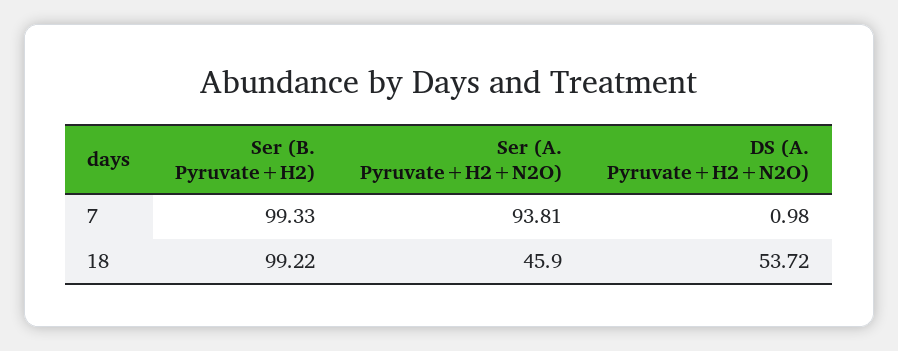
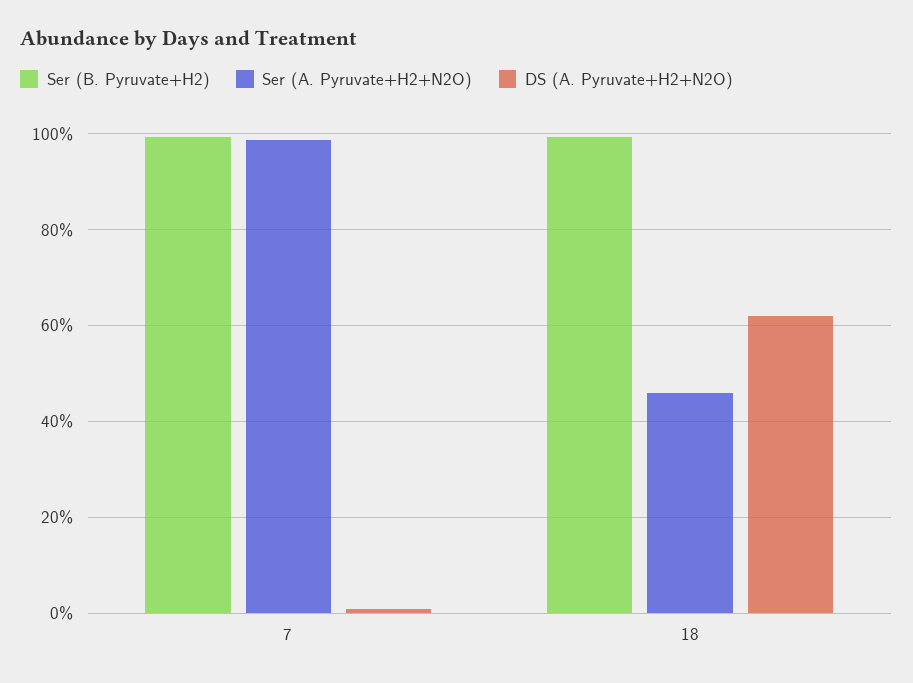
  {
    "Ser (B. Pyruvate+H2)": {
      "7": 99.33,
      "18": 99.22
    },
    "Ser (A. Pyruvate+H2+N2O)": {
-     "7": 93.81,
+     "7": 98,
      "18": 45.9
    },
    "DS (A. Pyruvate+H2+N2O)": {
      "7": 0.98,
-     "18": 53.72
+     "18": 62
    }
  }

